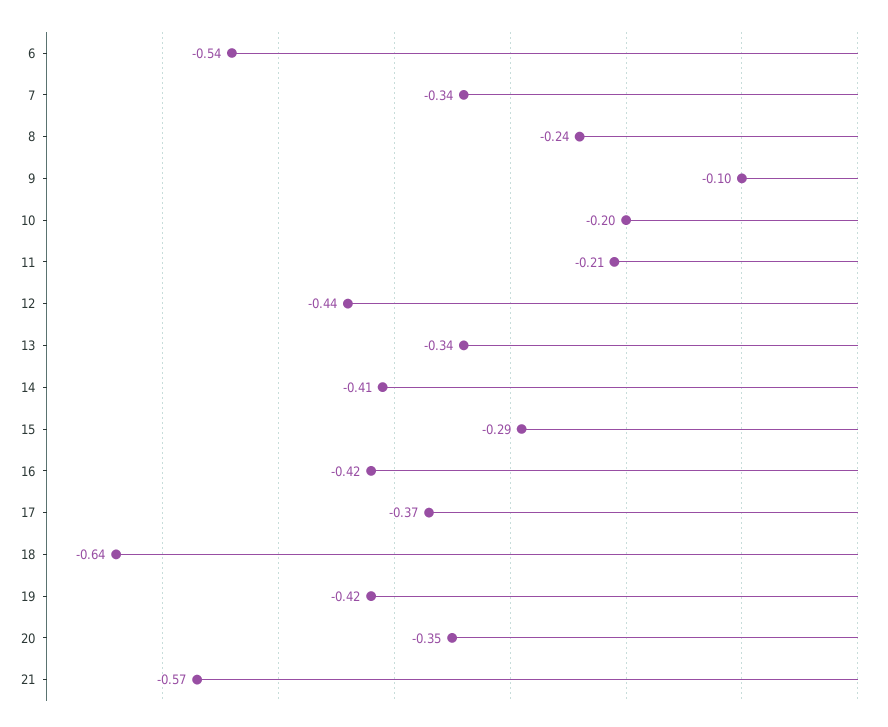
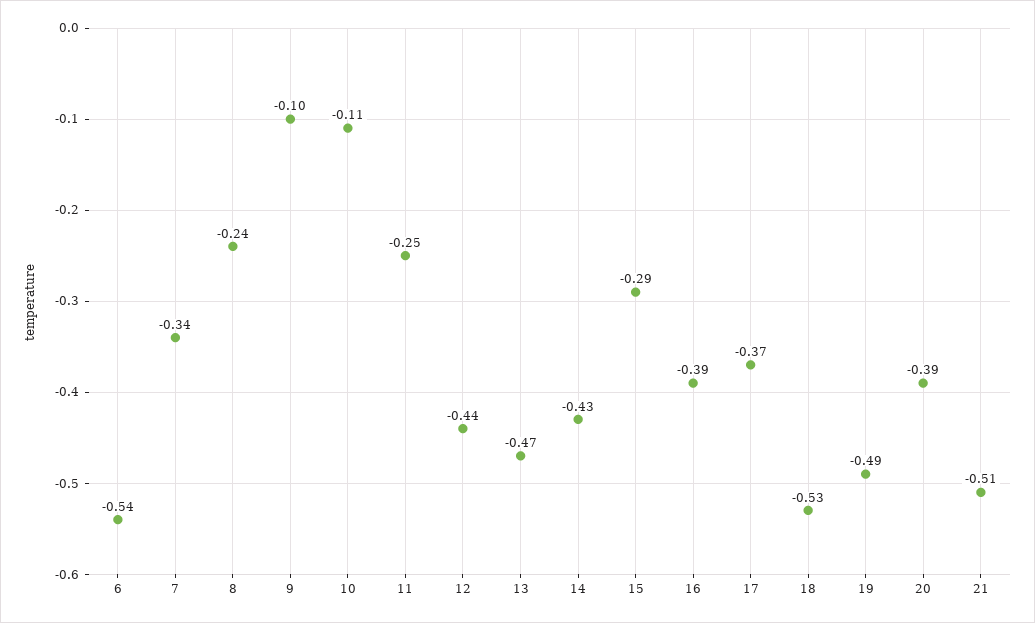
  {
    "6": -0.54,
    "7": -0.34,
    "8": -0.24,
    "9": -0.1,
-   "10": -0.2,
+   "10": -0.11,
-   "11": -0.21,
+   "11": -0.25,
    "12": -0.44,
-   "13": -0.34,
+   "13": -0.47,
-   "14": -0.41,
+   "14": -0.43,
    "15": -0.29,
-   "16": -0.42,
+   "16": -0.39,
    "17": -0.37,
-   "18": -0.64,
+   "18": -0.53,
-   "19": -0.42,
+   "19": -0.49,
-   "20": -0.35,
+   "20": -0.39,
-   "21": -0.57
+   "21": -0.51
  }

